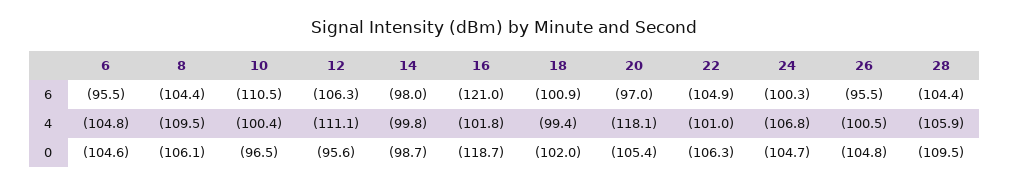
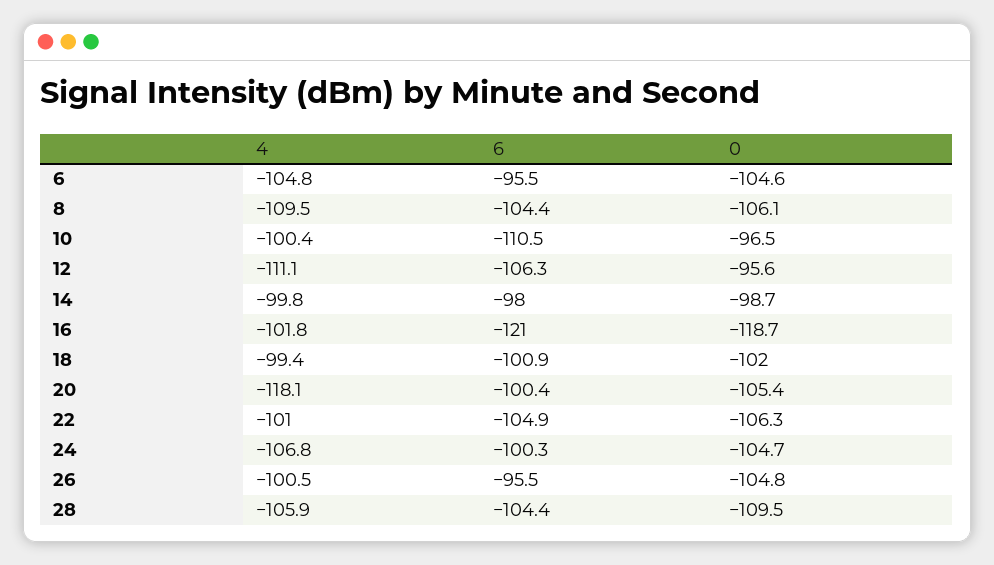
  {
    "6": {
      "6": -95.5,
      "4": -104.8,
      "0": -104.6
    },
    "8": {
      "6": -104.4,
      "4": -109.5,
      "0": -106.1
    },
    "10": {
      "6": -110.5,
      "4": -100.4,
      "0": -96.5
    },
    "12": {
      "6": -106.3,
      "4": -111.1,
      "0": -95.6
    },
    "14": {
      "6": -98,
      "4": -99.8,
      "0": -98.7
    },
    "16": {
      "6": -121,
      "4": -101.8,
      "0": -118.7
    },
    "18": {
      "6": -100.9,
      "4": -99.4,
      "0": -102
    },
    "20": {
-     "6": -97,
+     "6": -100.4,
      "4": -118.1,
      "0": -105.4
    },
    "22": {
      "6": -104.9,
      "4": -101,
      "0": -106.3
    },
    "24": {
      "6": -100.3,
      "4": -106.8,
      "0": -104.7
    },
    "26": {
      "6": -95.5,
      "4": -100.5,
      "0": -104.8
    },
    "28": {
      "6": -104.4,
      "4": -105.9,
      "0": -109.5
    }
  }

